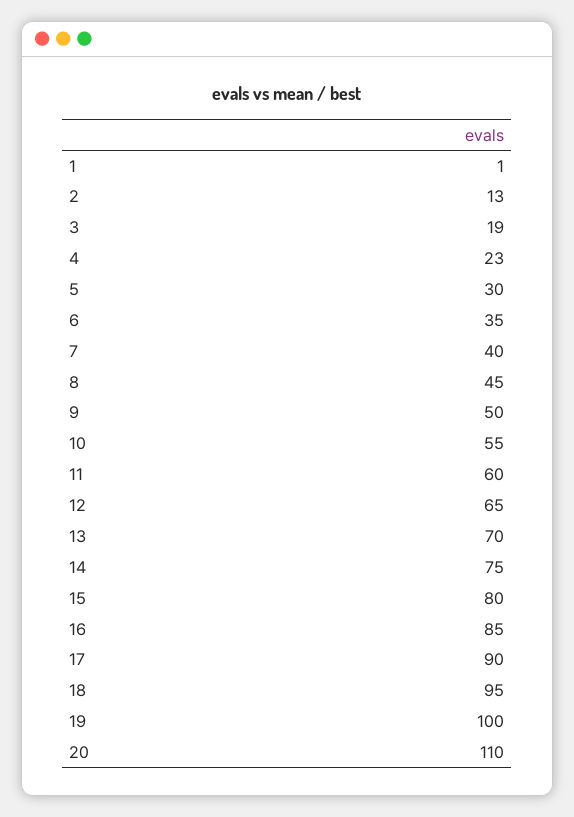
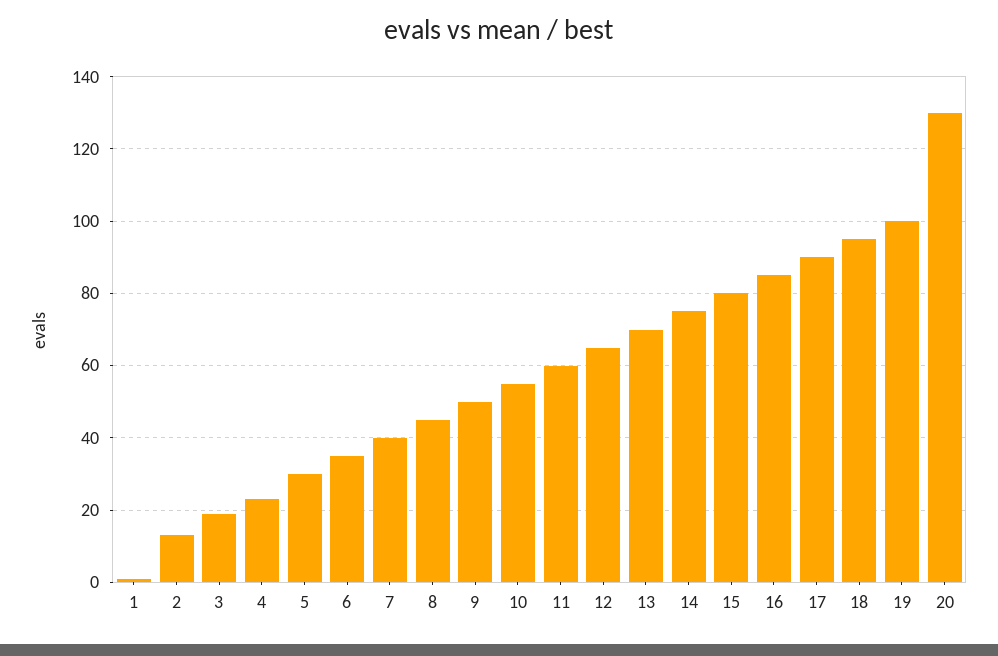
  {
    "1": 1,
    "2": 13,
    "3": 19,
    "4": 23,
    "5": 30,
    "6": 35,
    "7": 40,
    "8": 45,
    "9": 50,
    "10": 55,
    "11": 60,
    "12": 65,
    "13": 70,
    "14": 75,
    "15": 80,
    "16": 85,
    "17": 90,
    "18": 95,
    "19": 100,
-   "20": 110
+   "20": 130
  }

